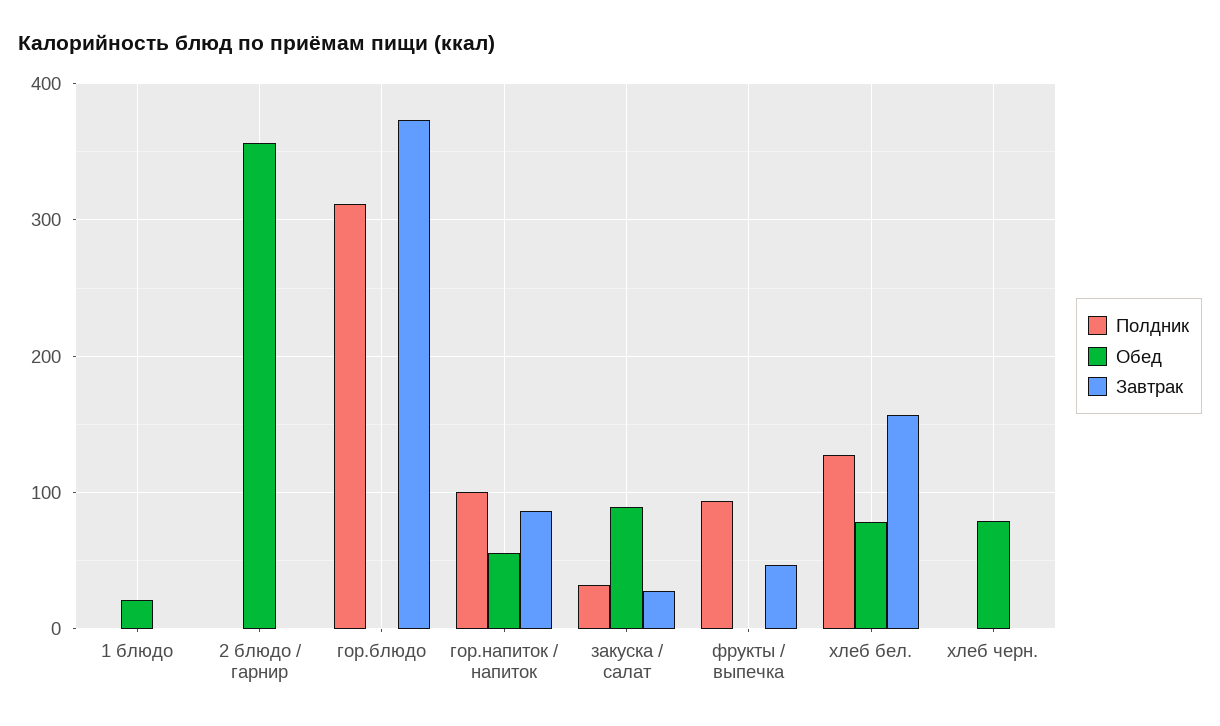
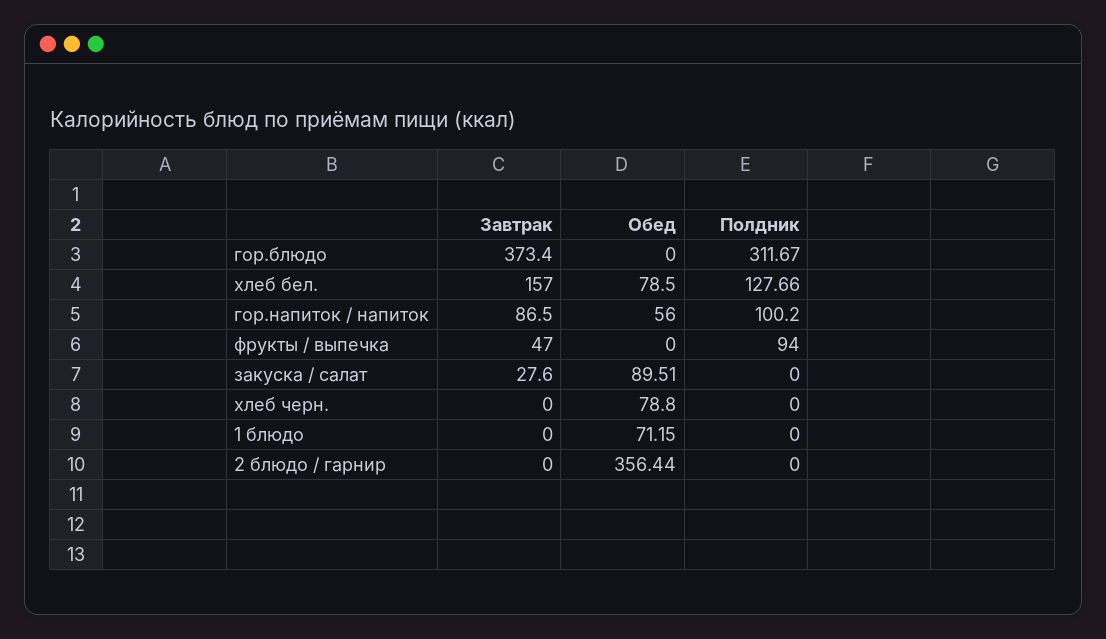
  {
    "Полдник": {
      "1 блюдо": 0,
      "2 блюдо / гарнир": 0,
      "гор.блюдо": 311.67,
      "гор.напиток / напиток": 100.2,
-     "закуска / салат": 30,
+     "закуска / салат": 0,
      "фрукты / выпечка": 94,
      "хлеб бел.": 127.66,
      "хлеб черн.": 0
    },
    "Обед": {
-     "1 блюдо": 20,
+     "1 блюдо": 71.15,
      "2 блюдо / гарнир": 356.44,
      "гор.блюдо": 0,
      "гор.напиток / напиток": 56,
      "закуска / салат": 89.51,
      "фрукты / выпечка": 0,
      "хлеб бел.": 78.5,
      "хлеб черн.": 78.8
    },
    "Завтрак": {
      "1 блюдо": 0,
      "2 блюдо / гарнир": 0,
      "гор.блюдо": 373.4,
      "гор.напиток / напиток": 86.5,
      "закуска / салат": 27.6,
      "фрукты / выпечка": 47,
      "хлеб бел.": 157,
      "хлеб черн.": 0
    }
  }

